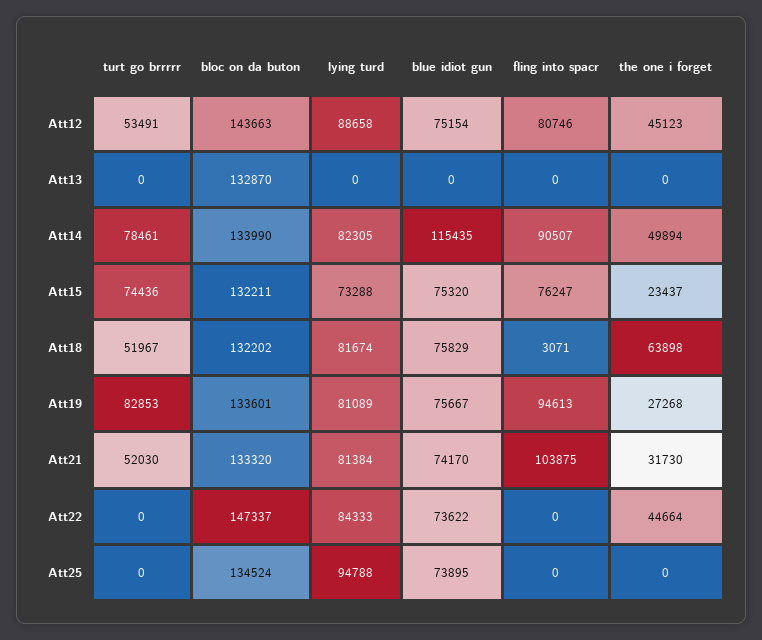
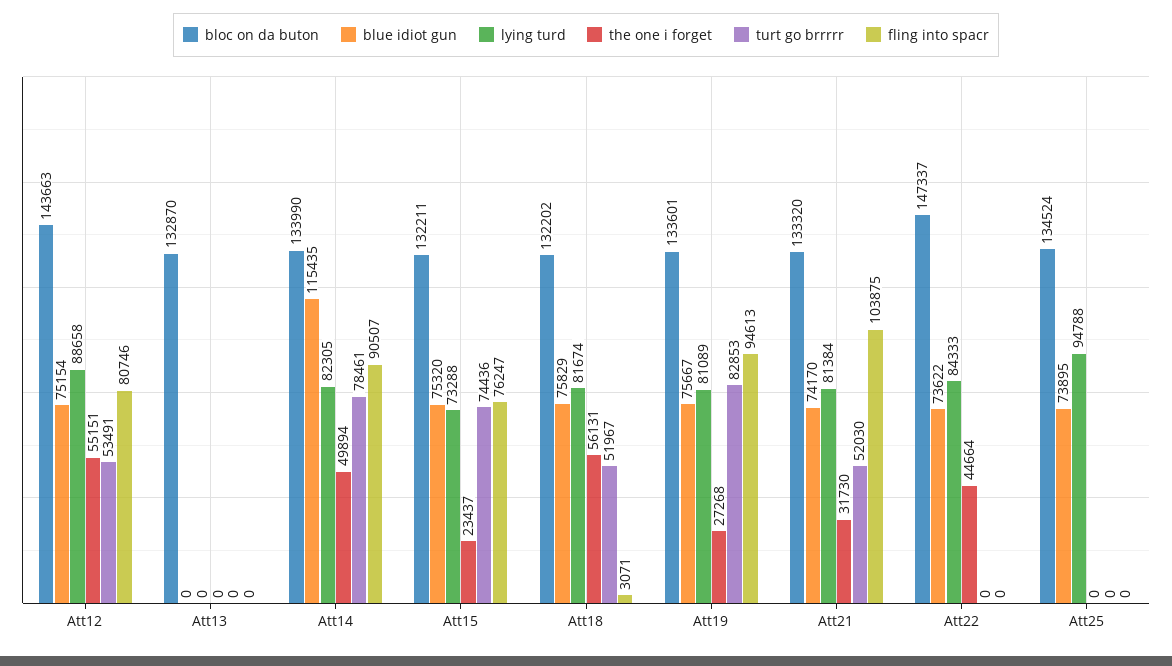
  {
    "turt go brrrrr": {
      "Att12": 53491,
      "Att13": 0,
      "Att14": 78461,
      "Att15": 74436,
      "Att18": 51967,
      "Att19": 82853,
      "Att21": 52030,
      "Att22": 0,
      "Att25": 0
    },
    "bloc on da buton": {
      "Att12": 143663,
      "Att13": 132870,
      "Att14": 133990,
      "Att15": 132211,
      "Att18": 132202,
      "Att19": 133601,
      "Att21": 133320,
      "Att22": 147337,
      "Att25": 134524
    },
    "lying turd": {
      "Att12": 88658,
      "Att13": 0,
      "Att14": 82305,
      "Att15": 73288,
      "Att18": 81674,
      "Att19": 81089,
      "Att21": 81384,
      "Att22": 84333,
      "Att25": 94788
    },
    "blue idiot gun": {
      "Att12": 75154,
      "Att13": 0,
      "Att14": 115435,
      "Att15": 75320,
      "Att18": 75829,
      "Att19": 75667,
      "Att21": 74170,
      "Att22": 73622,
      "Att25": 73895
    },
    "fling into spacr": {
      "Att12": 80746,
      "Att13": 0,
      "Att14": 90507,
      "Att15": 76247,
      "Att18": 3071,
      "Att19": 94613,
      "Att21": 103875,
      "Att22": 0,
      "Att25": 0
    },
    "the one i forget": {
-     "Att12": 45123,
+     "Att12": 55151,
      "Att13": 0,
      "Att14": 49894,
      "Att15": 23437,
-     "Att18": 63898,
+     "Att18": 56131,
      "Att19": 27268,
      "Att21": 31730,
      "Att22": 44664,
      "Att25": 0
    }
  }

